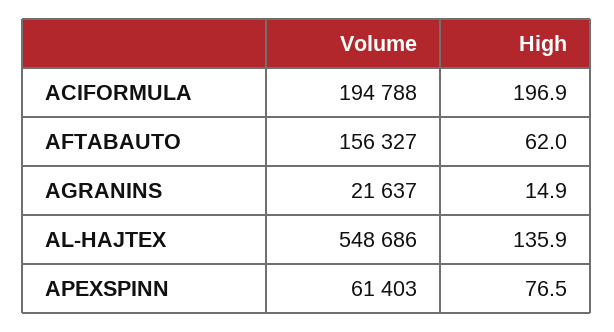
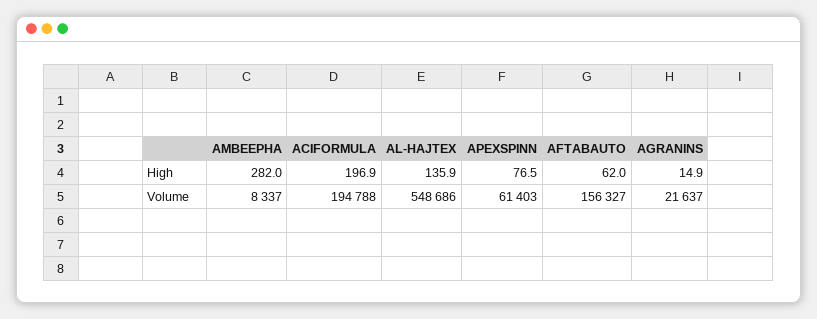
  {
    "Volume": {
      "ACIFORMULA": 194788,
      "AFTABAUTO": 156327,
      "AGRANINS": 21637,
      "AL-HAJTEX": 548686,
-     "APEXSPINN": 61403
+     "APEXSPINN": 61403,
+     "AMBEEPHA": 8337
    },
    "High": {
      "ACIFORMULA": 196.9,
      "AFTABAUTO": 62,
      "AGRANINS": 14.9,
      "AL-HAJTEX": 135.9,
-     "APEXSPINN": 76.5
+     "APEXSPINN": 76.5,
+     "AMBEEPHA": 282
    }
  }

